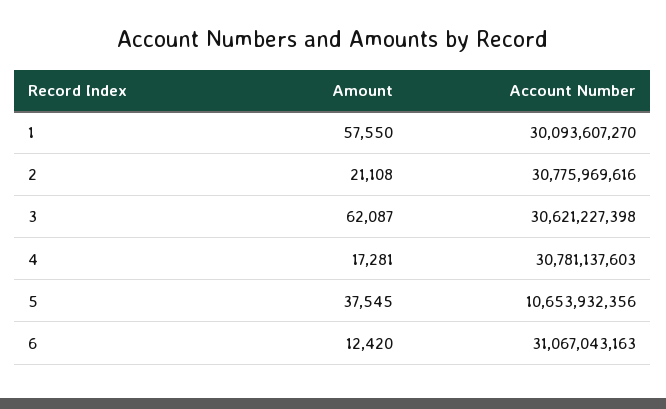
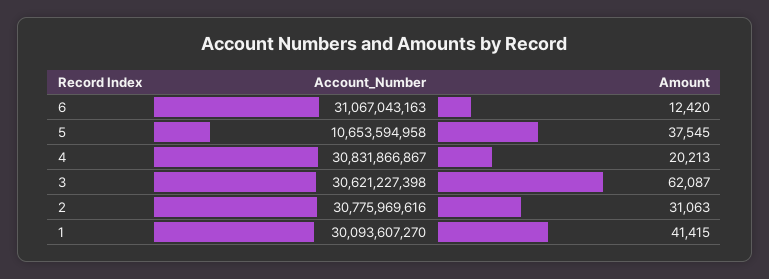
  {
    "Amount": {
-     "1": 57550,
+     "1": 41415,
-     "2": 21108,
+     "2": 31063,
      "3": 62087,
-     "4": 17281,
+     "4": 20213,
      "5": 37545,
      "6": 12420
    },
    "Account Number": {
      "1": 30093607270,
      "2": 30775969616,
      "3": 30621227398,
-     "4": 30781137603,
+     "4": 30831866867,
-     "5": 10653932356,
+     "5": 10653594958,
      "6": 31067043163
    }
  }

